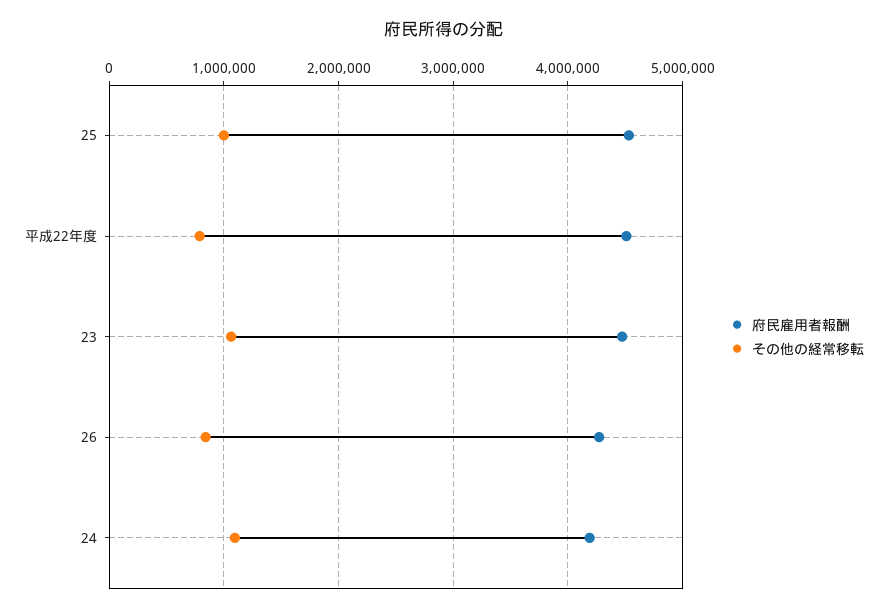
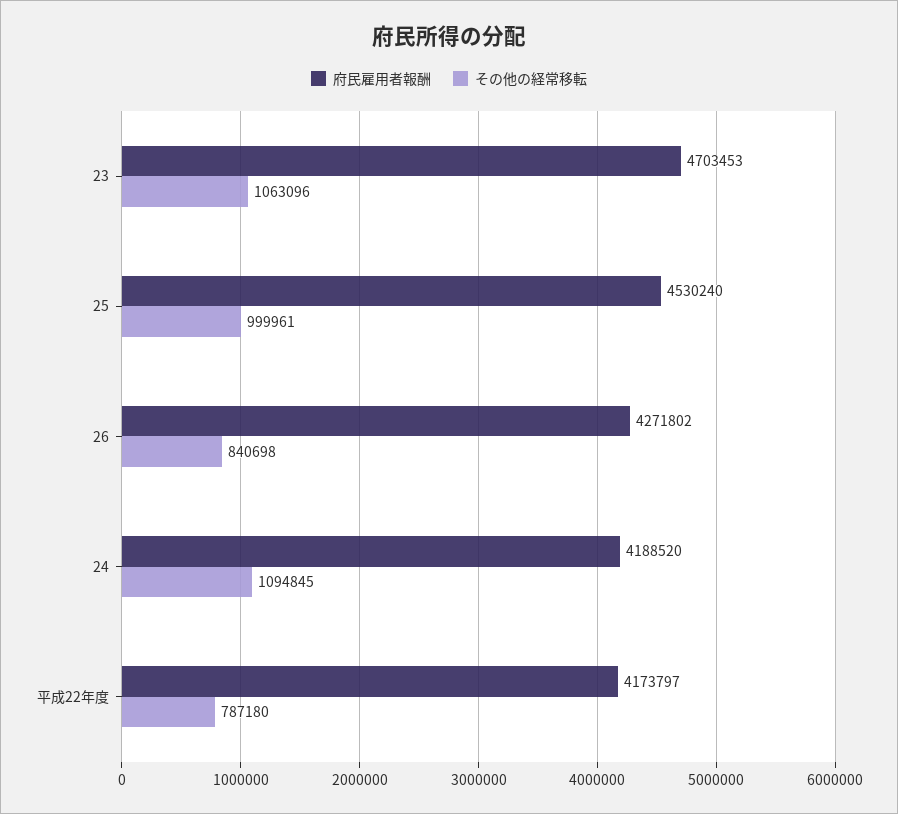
  {
    "府民雇用者報酬": {
      "25": 4530240,
-     "平成22年度": 4500000,
+     "平成22年度": 4173797,
-     "23": 4500000,
+     "23": 4703453,
      "26": 4271802,
      "24": 4188520
    },
    "その他の経常移転": {
      "25": 999961,
      "平成22年度": 787180,
      "23": 1063096,
      "26": 840698,
      "24": 1094845
    }
  }

